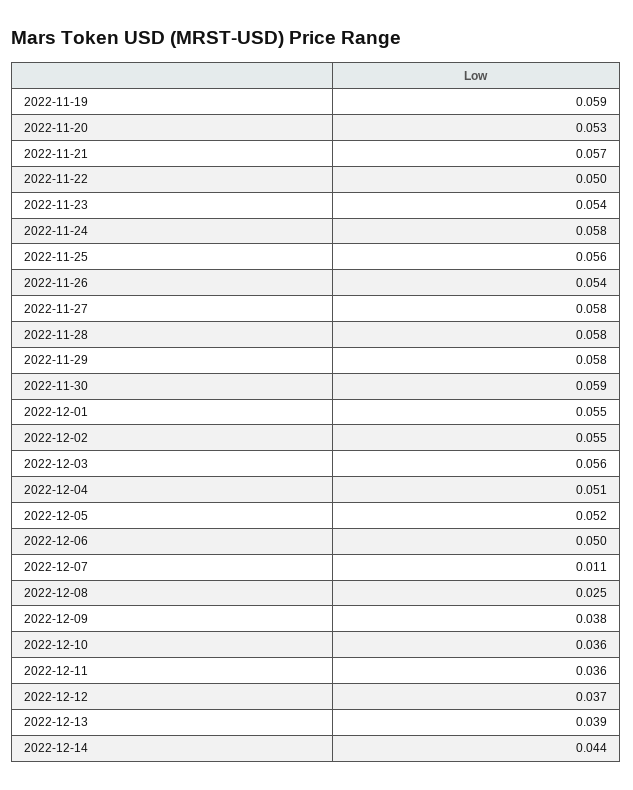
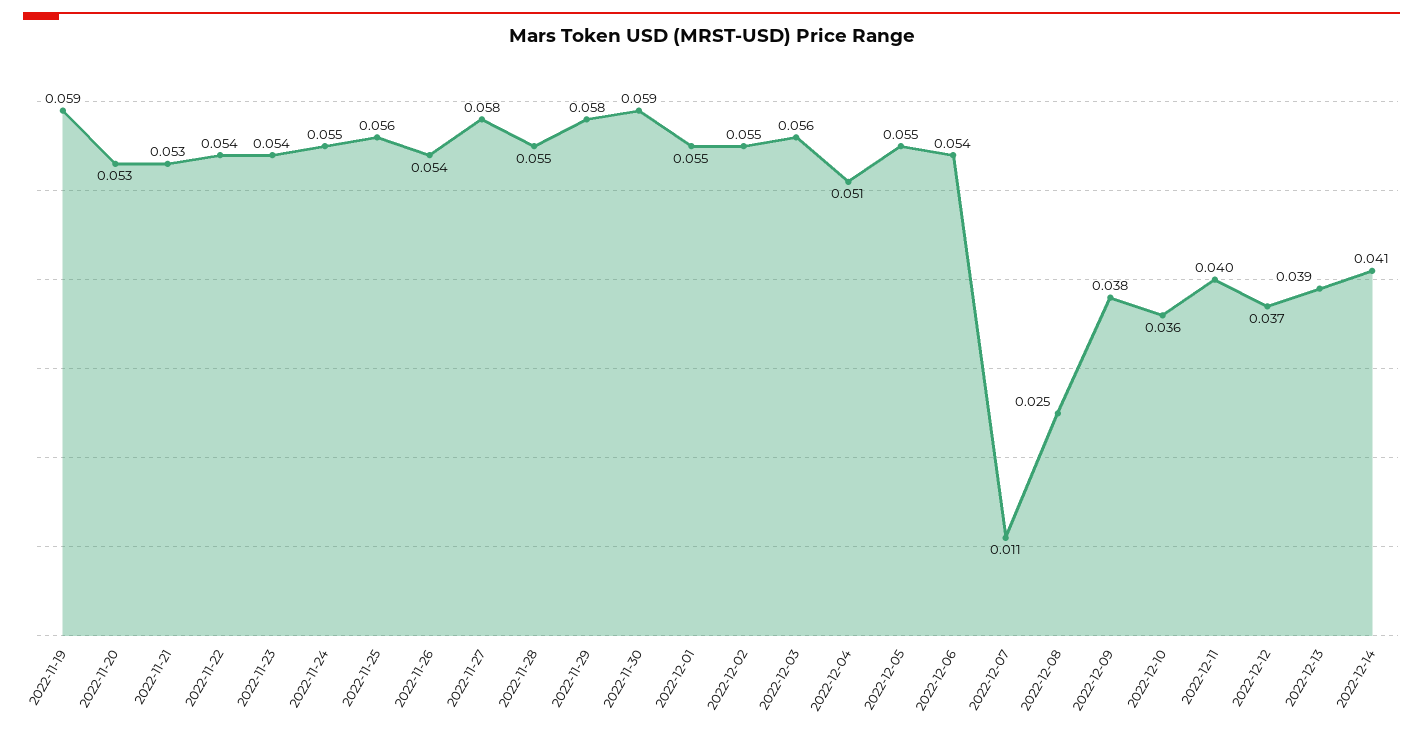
  {
    "2022-11-19": 0.059,
    "2022-11-20": 0.053,
-   "2022-11-21": 0.057,
+   "2022-11-21": 0.053,
-   "2022-11-22": 0.05,
+   "2022-11-22": 0.054,
    "2022-11-23": 0.054,
-   "2022-11-24": 0.058,
+   "2022-11-24": 0.055,
    "2022-11-25": 0.056,
    "2022-11-26": 0.054,
    "2022-11-27": 0.058,
-   "2022-11-28": 0.058,
+   "2022-11-28": 0.055,
    "2022-11-29": 0.058,
    "2022-11-30": 0.059,
    "2022-12-01": 0.055,
    "2022-12-02": 0.055,
    "2022-12-03": 0.056,
    "2022-12-04": 0.051,
-   "2022-12-05": 0.052,
+   "2022-12-05": 0.055,
-   "2022-12-06": 0.05,
+   "2022-12-06": 0.054,
    "2022-12-07": 0.011,
    "2022-12-08": 0.025,
    "2022-12-09": 0.038,
    "2022-12-10": 0.036,
-   "2022-12-11": 0.036,
+   "2022-12-11": 0.04,
    "2022-12-12": 0.037,
    "2022-12-13": 0.039,
-   "2022-12-14": 0.044
+   "2022-12-14": 0.041
  }

